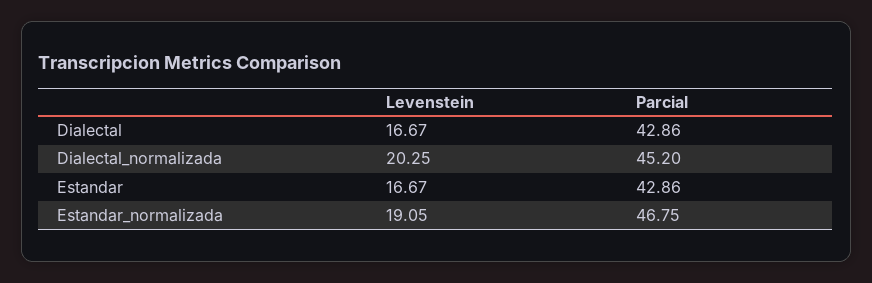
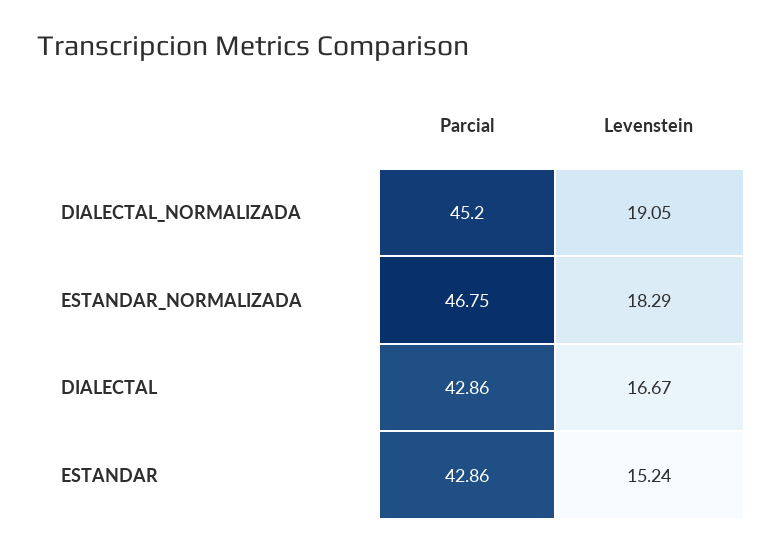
  {
    "Levenstein": {
      "Dialectal": 16.67,
-     "Dialectal_normalizada": 20.25,
+     "Dialectal_normalizada": 19.05,
-     "Estandar": 16.67,
+     "Estandar": 15.24,
-     "Estandar_normalizada": 19.05
+     "Estandar_normalizada": 18.29
    },
    "Parcial": {
      "Dialectal": 42.86,
      "Dialectal_normalizada": 45.2,
      "Estandar": 42.86,
      "Estandar_normalizada": 46.75
    }
  }

